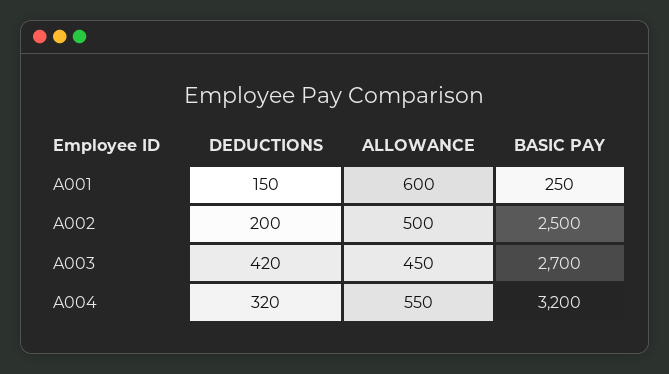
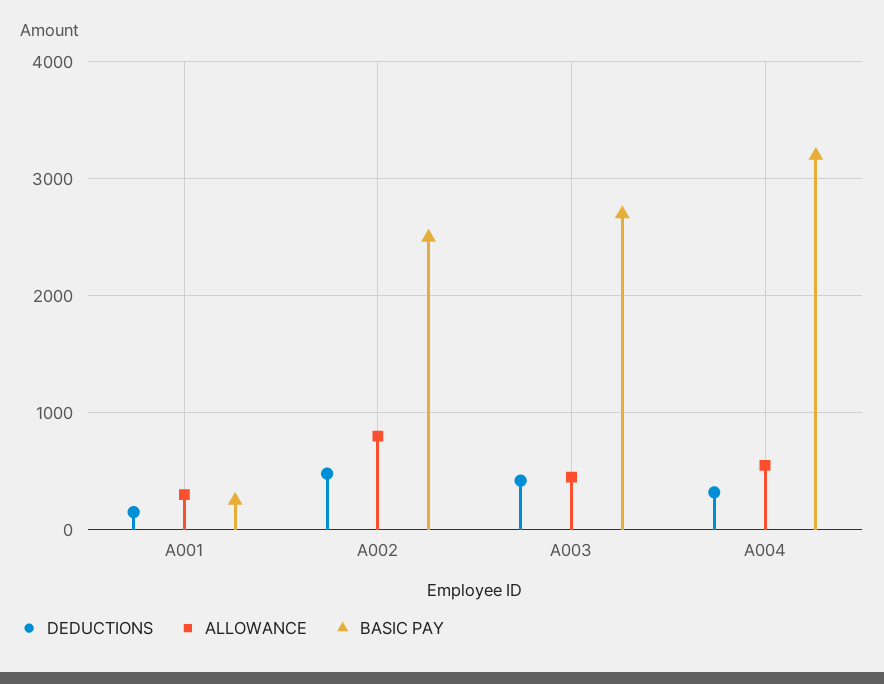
  {
    "DEDUCTIONS": {
      "A001": 150,
-     "A002": 200,
+     "A002": 500,
      "A003": 420,
      "A004": 320
    },
    "ALLOWANCE": {
-     "A001": 600,
+     "A001": 300,
-     "A002": 500,
+     "A002": 800,
      "A003": 450,
      "A004": 550
    },
    "BASIC PAY": {
      "A001": 250,
      "A002": 2500,
      "A003": 2700,
      "A004": 3200
    }
  }

